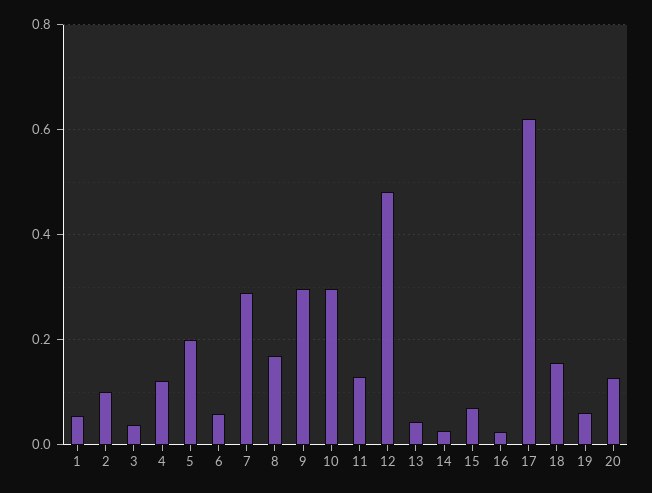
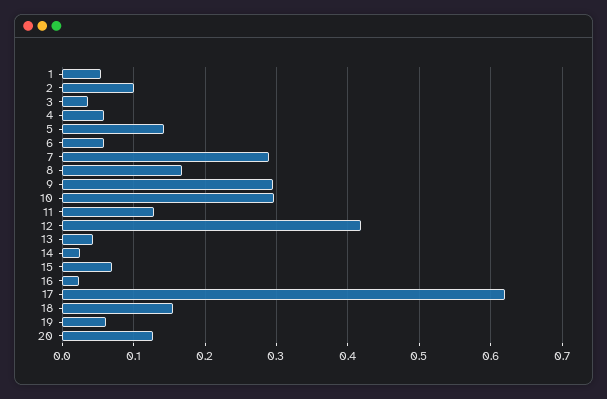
  {
    "1": 0.05,
    "2": 0.1,
    "3": 0.04,
-   "4": 0.12,
+   "4": 0.06,
-   "5": 0.2,
+   "5": 0.14,
    "6": 0.06,
    "7": 0.29,
    "8": 0.17,
    "9": 0.3,
    "10": 0.3,
    "11": 0.13,
-   "12": 0.48,
+   "12": 0.42,
    "13": 0.04,
    "14": 0.03,
    "15": 0.07,
    "16": 0.02,
    "17": 0.62,
    "18": 0.15,
    "19": 0.06,
    "20": 0.13
  }

